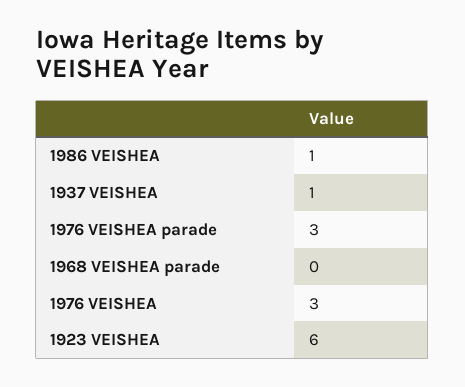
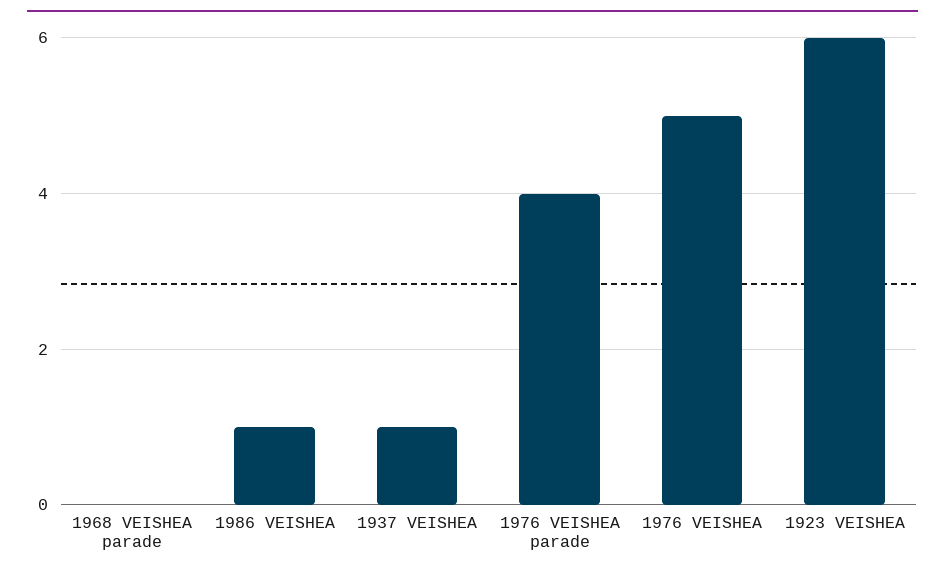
  {
    "1986 VEISHEA": 1,
    "1937 VEISHEA": 1,
-   "1976 VEISHEA parade": 3,
+   "1976 VEISHEA parade": 4,
    "1968 VEISHEA parade": 0,
-   "1976 VEISHEA": 3,
+   "1976 VEISHEA": 5,
    "1923 VEISHEA": 6
  }

